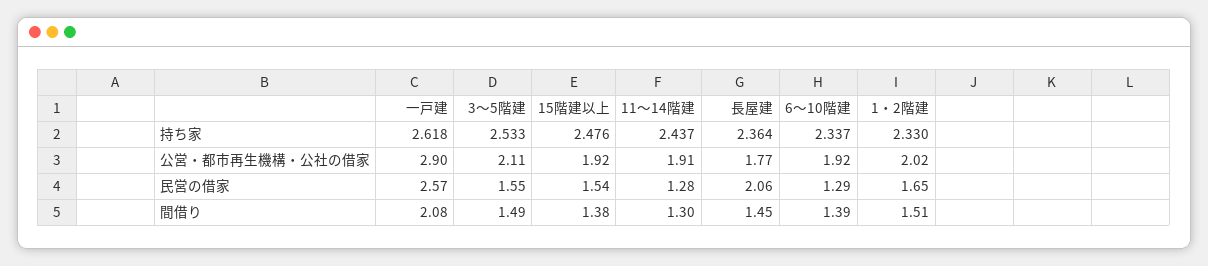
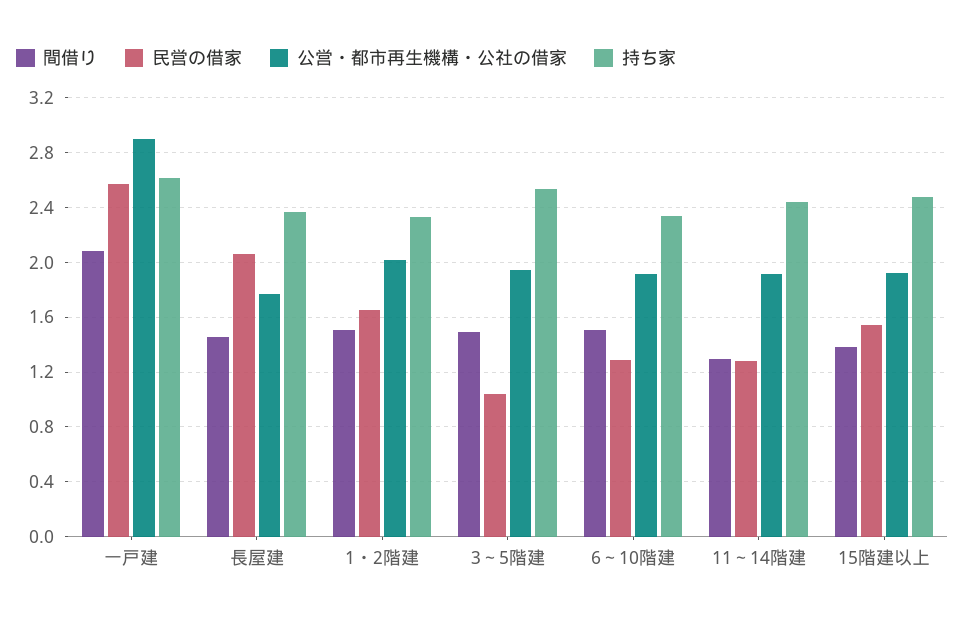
  {
    "持ち家": {
      "一戸建": 2.618,
      "3～5階建": 2.533,
      "15階建以上": 2.476,
      "11～14階建": 2.437,
      "長屋建": 2.364,
      "6～10階建": 2.337,
      "1・2階建": 2.33
    },
    "公営・都市再生機構・公社の借家": {
      "一戸建": 2.9,
-     "3～5階建": 2.11,
+     "3～5階建": 1.95,
      "15階建以上": 1.92,
      "11～14階建": 1.91,
      "長屋建": 1.77,
      "6～10階建": 1.92,
      "1・2階建": 2.02
    },
    "民営の借家": {
      "一戸建": 2.57,
-     "3～5階建": 1.55,
+     "3～5階建": 1.05,
      "15階建以上": 1.54,
      "11～14階建": 1.28,
      "長屋建": 2.06,
      "6～10階建": 1.29,
      "1・2階建": 1.65
    },
    "間借り": {
      "一戸建": 2.08,
      "3～5階建": 1.49,
      "15階建以上": 1.38,
      "11～14階建": 1.3,
      "長屋建": 1.45,
-     "6～10階建": 1.39,
+     "6～10階建": 1.5,
      "1・2階建": 1.51
    }
  }

